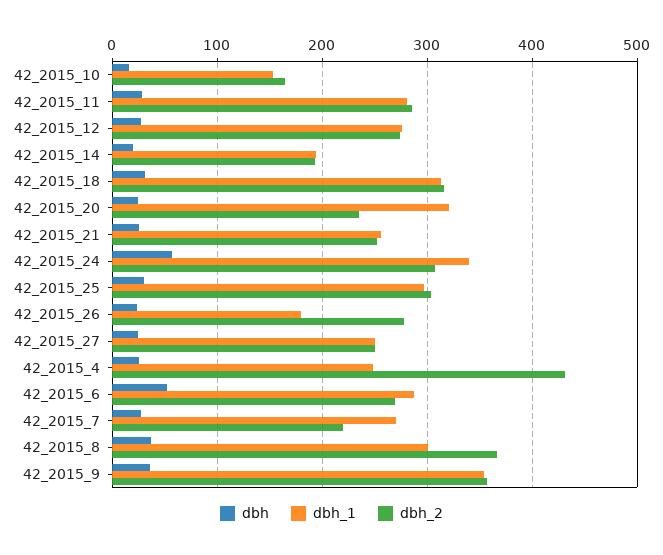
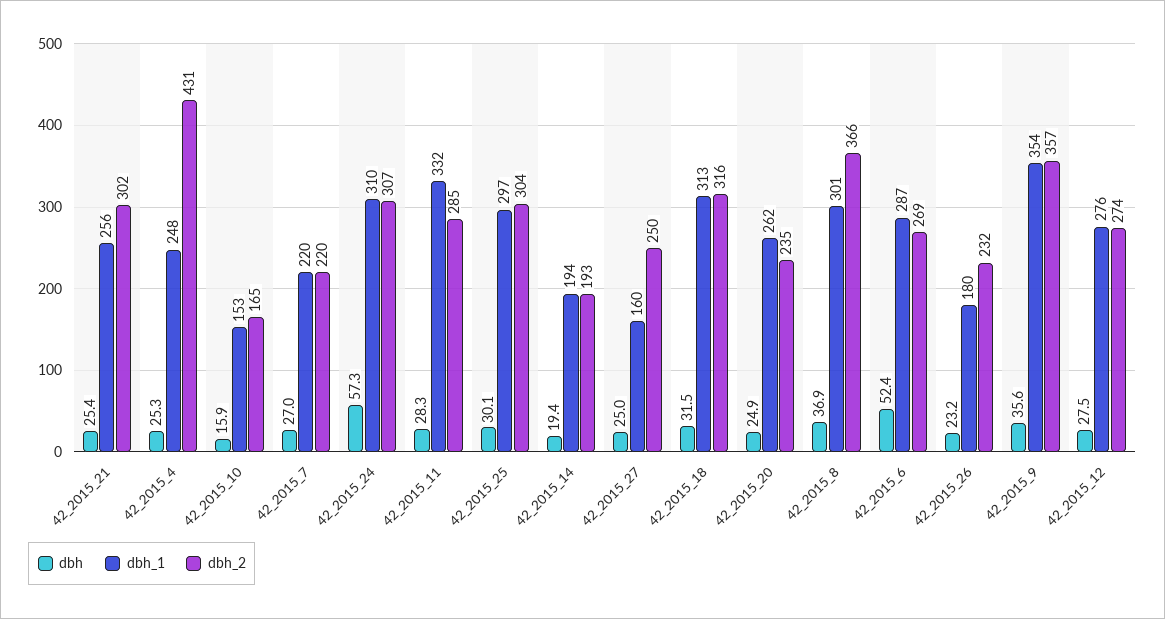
  {
    "dbh": {
      "42_2015_10": 15.9,
      "42_2015_11": 28.3,
      "42_2015_12": 27.5,
      "42_2015_14": 19.4,
      "42_2015_18": 31.5,
      "42_2015_20": 24.9,
      "42_2015_21": 25.4,
      "42_2015_24": 57.3,
      "42_2015_25": 30.1,
      "42_2015_26": 23.2,
      "42_2015_27": 25,
      "42_2015_4": 25.3,
      "42_2015_6": 52.4,
      "42_2015_7": 27,
      "42_2015_8": 36.9,
      "42_2015_9": 35.6
    },
    "dbh_1": {
      "42_2015_10": 153,
-     "42_2015_11": 280,
+     "42_2015_11": 332,
      "42_2015_12": 276,
      "42_2015_14": 194,
      "42_2015_18": 313,
-     "42_2015_20": 320,
+     "42_2015_20": 262,
      "42_2015_21": 256,
-     "42_2015_24": 340,
+     "42_2015_24": 310,
      "42_2015_25": 297,
      "42_2015_26": 180,
-     "42_2015_27": 250,
+     "42_2015_27": 160,
      "42_2015_4": 248,
      "42_2015_6": 287,
-     "42_2015_7": 270,
+     "42_2015_7": 220,
      "42_2015_8": 301,
      "42_2015_9": 354
    },
    "dbh_2": {
      "42_2015_10": 165,
      "42_2015_11": 285,
      "42_2015_12": 274,
      "42_2015_14": 193,
      "42_2015_18": 316,
      "42_2015_20": 235,
-     "42_2015_21": 250,
+     "42_2015_21": 302,
      "42_2015_24": 307,
      "42_2015_25": 304,
-     "42_2015_26": 280,
+     "42_2015_26": 232,
      "42_2015_27": 250,
      "42_2015_4": 431,
      "42_2015_6": 269,
      "42_2015_7": 220,
      "42_2015_8": 366,
      "42_2015_9": 357
    }
  }

